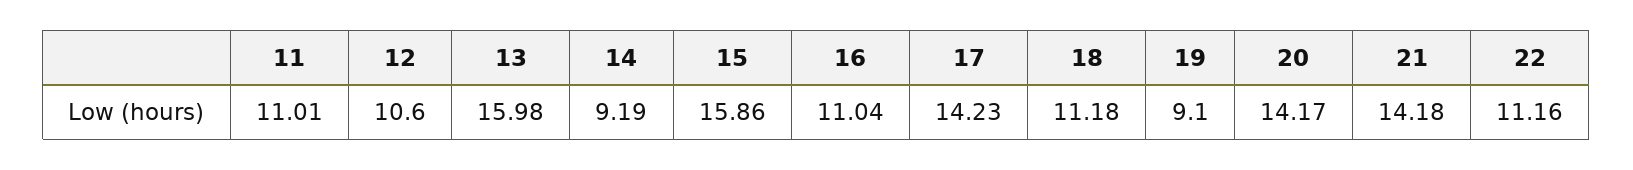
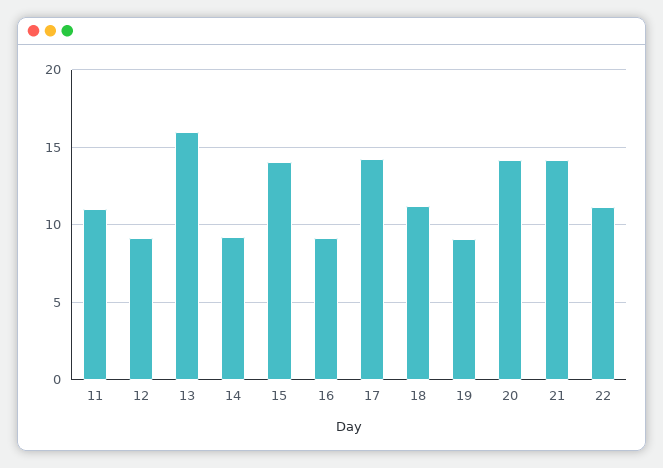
  {
    "11": 11.01,
-   "12": 10.6,
+   "12": 9,
    "13": 15.98,
    "14": 9.19,
-   "15": 15.86,
+   "15": 14,
-   "16": 11.04,
+   "16": 9,
    "17": 14.23,
    "18": 11.18,
    "19": 9.1,
    "20": 14.17,
    "21": 14.18,
    "22": 11.16
  }

